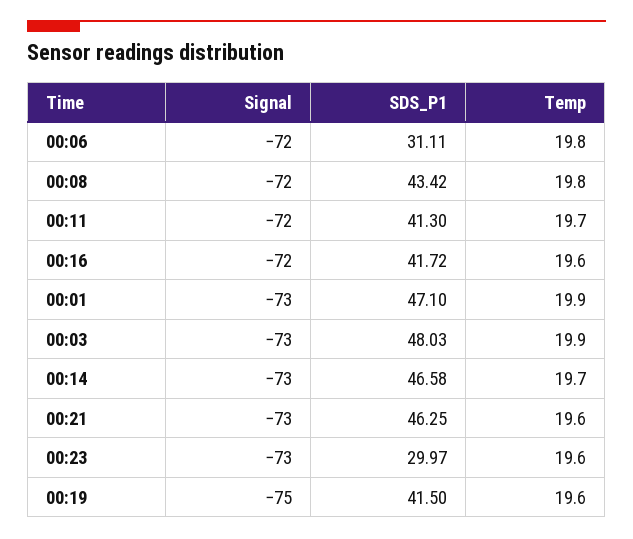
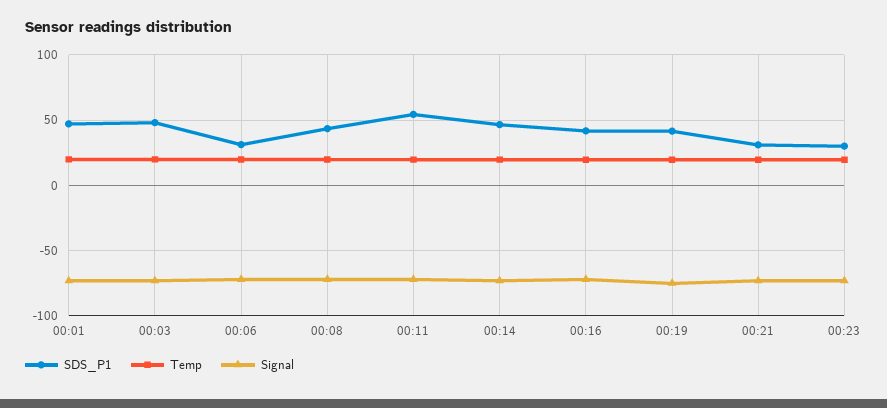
  {
    "Signal": {
      "00:06": -72,
      "00:08": -72,
      "00:11": -72,
      "00:16": -72,
      "00:01": -73,
      "00:03": -73,
      "00:14": -73,
      "00:21": -73,
      "00:23": -73,
      "00:19": -75
    },
    "SDS_P1": {
      "00:06": 31.11,
      "00:08": 43.42,
-     "00:11": 41.3,
+     "00:11": 55,
      "00:16": 41.72,
      "00:01": 47.1,
      "00:03": 48.03,
      "00:14": 46.58,
-     "00:21": 46.25,
+     "00:21": 30,
      "00:23": 29.97,
      "00:19": 41.5
    },
    "Temp": {
      "00:06": 19.8,
      "00:08": 19.8,
      "00:11": 19.7,
      "00:16": 19.6,
      "00:01": 19.9,
      "00:03": 19.9,
      "00:14": 19.7,
      "00:21": 19.6,
      "00:23": 19.6,
      "00:19": 19.6
    }
  }

